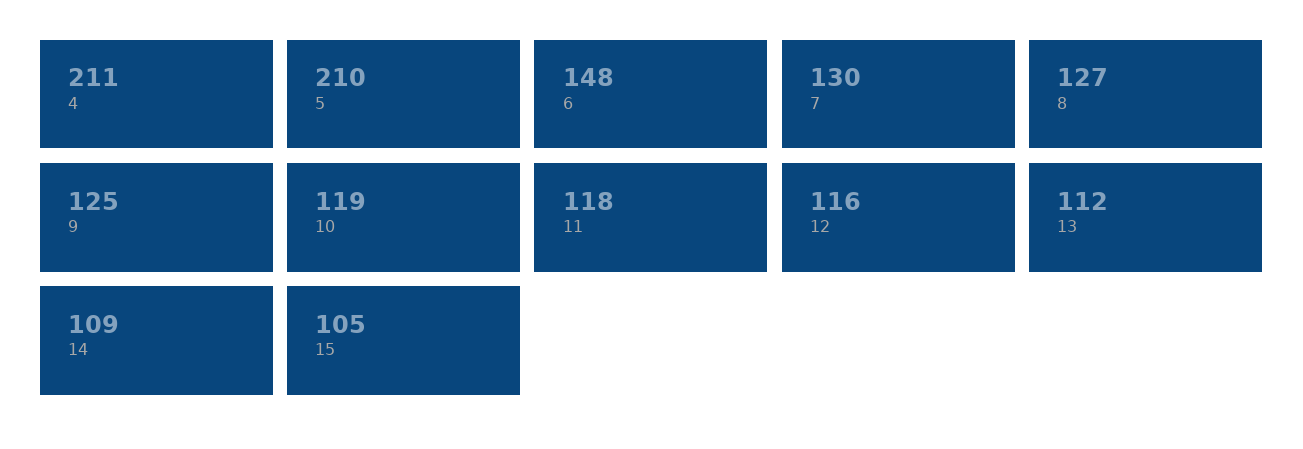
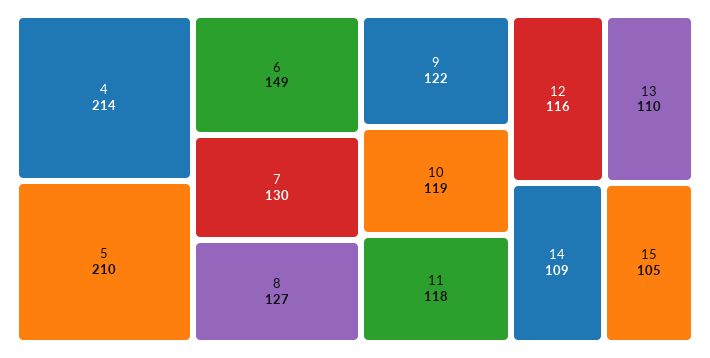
  {
-   "4": 211,
+   "4": 214,
    "5": 210,
-   "6": 148,
+   "6": 149,
    "7": 130,
    "8": 127,
-   "9": 125,
+   "9": 122,
    "10": 119,
    "11": 118,
    "12": 116,
-   "13": 112,
+   "13": 110,
    "14": 109,
    "15": 105
  }

